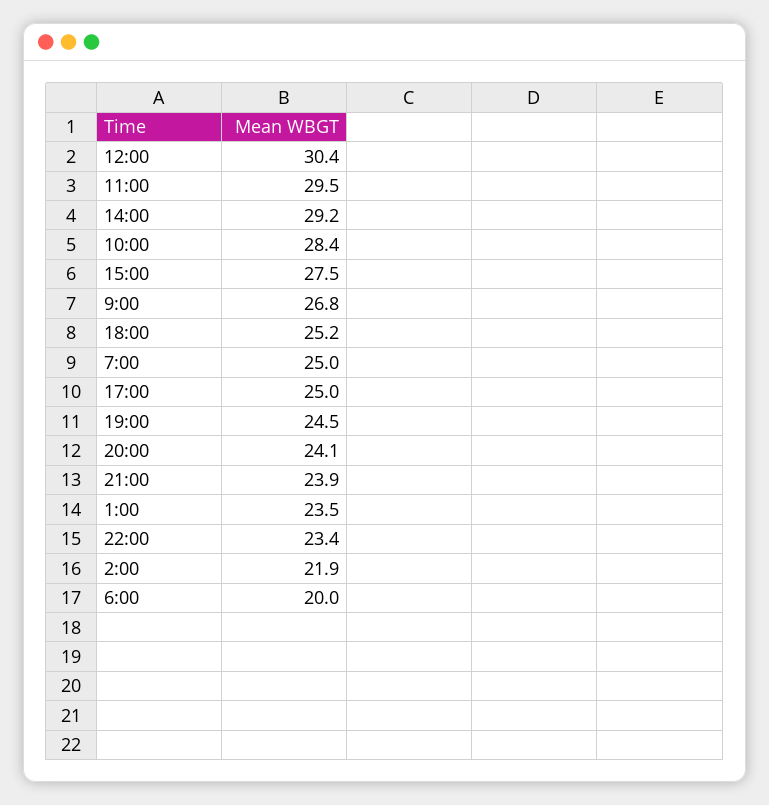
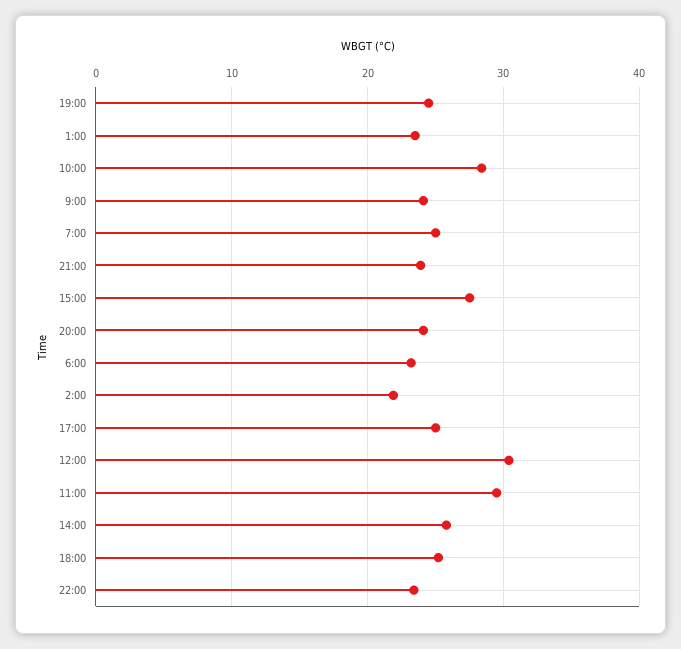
  {
    "12:00": 30.4,
    "11:00": 29.5,
-   "14:00": 29.2,
+   "14:00": 26,
    "10:00": 28.4,
    "15:00": 27.5,
-   "9:00": 26.8,
+   "9:00": 24,
    "18:00": 25.2,
    "7:00": 25,
    "17:00": 25,
    "19:00": 24.5,
    "20:00": 24.1,
    "21:00": 23.9,
    "1:00": 23.5,
    "22:00": 23.4,
    "2:00": 21.9,
-   "6:00": 20
+   "6:00": 23
  }

